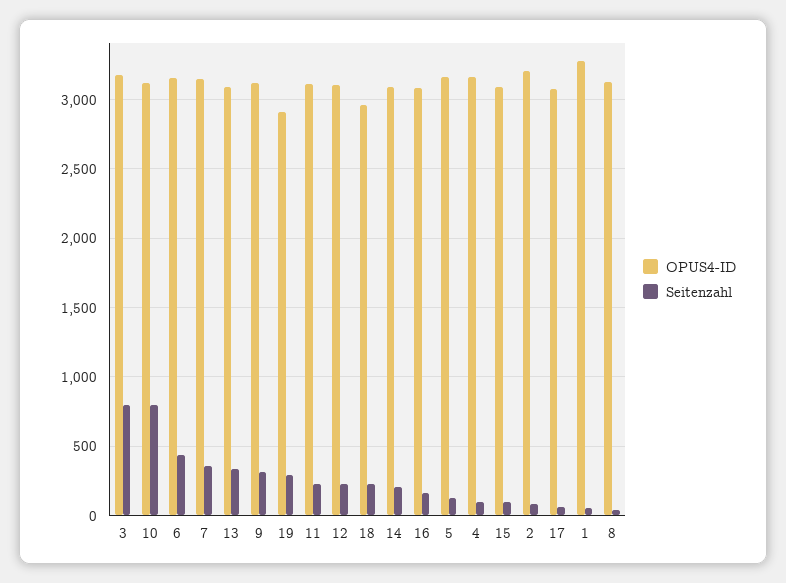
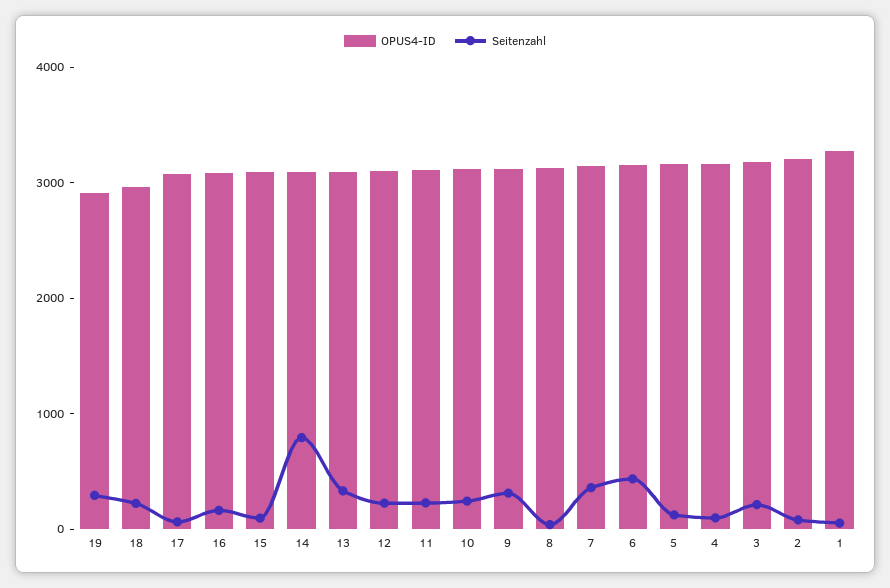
  {
    "OPUS4-ID": {
      "3": 3200,
      "10": 3100,
      "6": 3150,
      "7": 3150,
      "13": 3100,
      "9": 3100,
      "19": 2900,
      "11": 3100,
      "12": 3100,
      "18": 2950,
      "14": 3100,
      "16": 3100,
      "5": 3150,
      "4": 3150,
      "15": 3100,
      "2": 3200,
      "17": 3050,
      "1": 3300,
      "8": 3150
    },
    "Seitenzahl": {
-     "3": 800,
+     "3": 200,
-     "10": 800,
+     "10": 200,
      "6": 450,
      "7": 350,
      "13": 350,
      "9": 300,
      "19": 300,
      "11": 250,
      "12": 250,
      "18": 200,
-     "14": 200,
+     "14": 800,
      "16": 150,
      "5": 100,
      "4": 100,
      "15": 100,
      "2": 100,
      "17": 50,
      "1": 50,
      "8": 50
    }
  }

